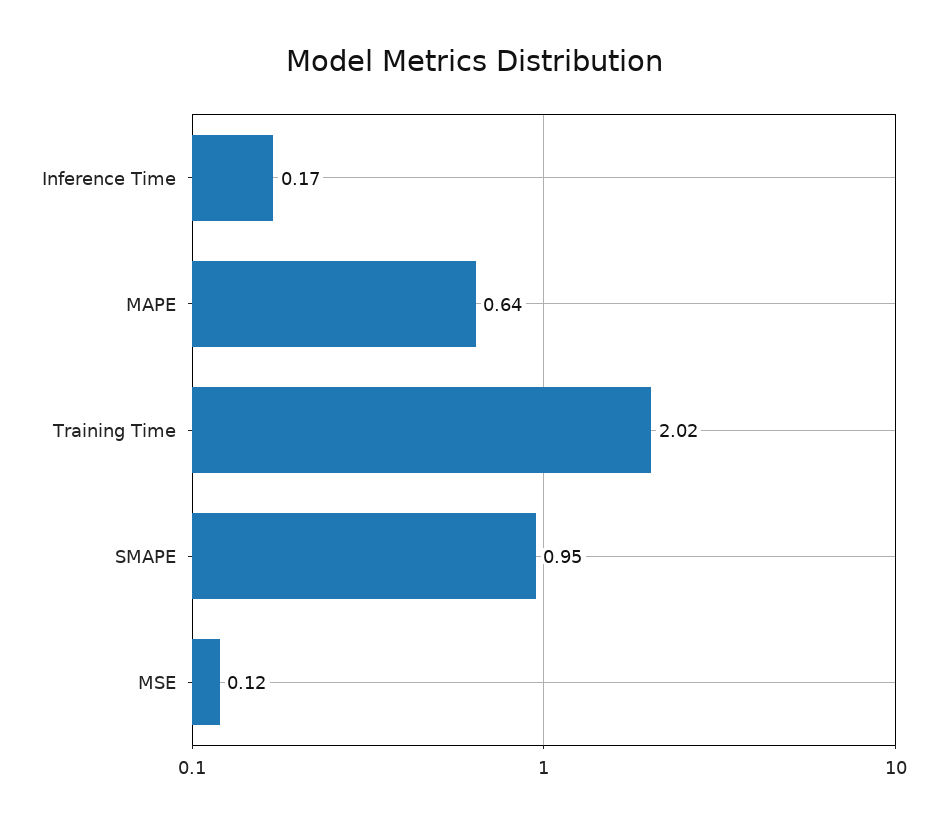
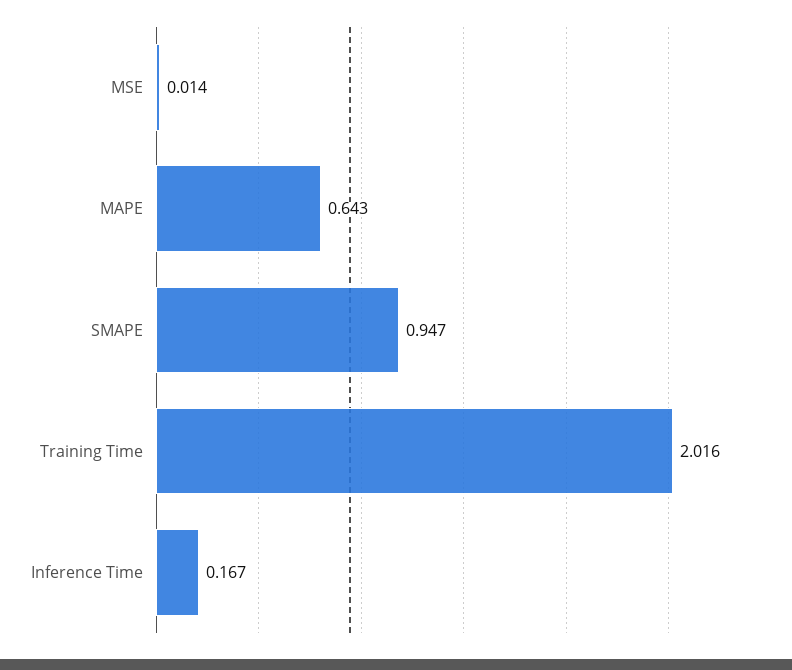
  {
    "Inference Time": 0.167,
    "MAPE": 0.643,
    "Training Time": 2.016,
    "SMAPE": 0.947,
-   "MSE": 0.12
+   "MSE": 0.014
  }

